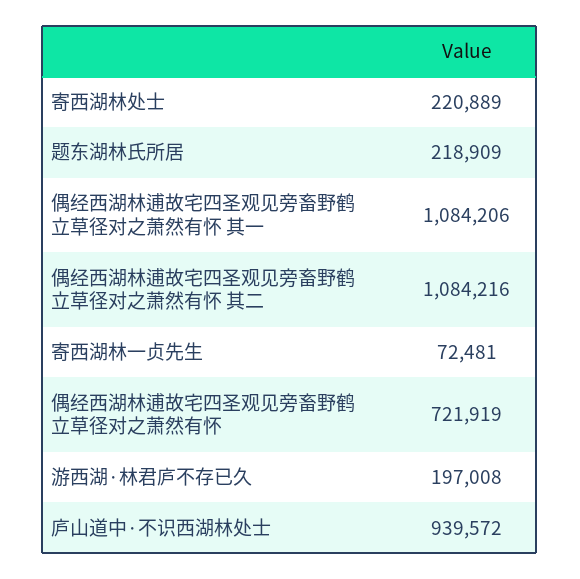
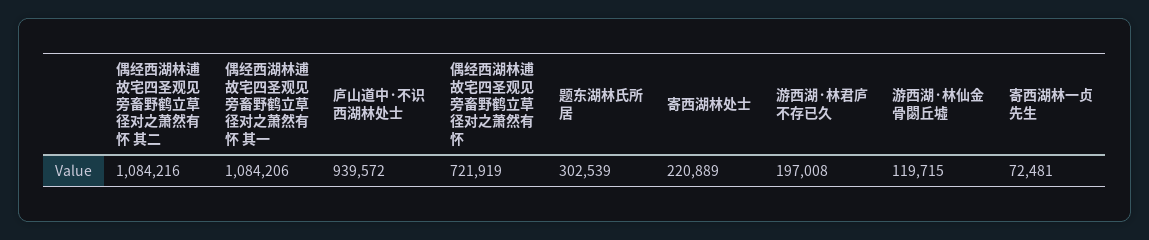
  {
    "寄西湖林处士": 220889,
-   "题东湖林氏所居": 218909,
+   "题东湖林氏所居": 302539,
    "偶经西湖林逋故宅四圣观见旁畜野鹤立草径对之萧然有怀 其一": 1084206,
    "偶经西湖林逋故宅四圣观见旁畜野鹤立草径对之萧然有怀 其二": 1084216,
    "寄西湖林一贞先生": 72481,
    "偶经西湖林逋故宅四圣观见旁畜野鹤立草径对之萧然有怀": 721919,
    "游西湖·林君庐不存已久": 197008,
-   "庐山道中·不识西湖林处士": 939572
+   "庐山道中·不识西湖林处士": 939572,
+   "游西湖·林仙金骨閟丘墟": 119715
  }

